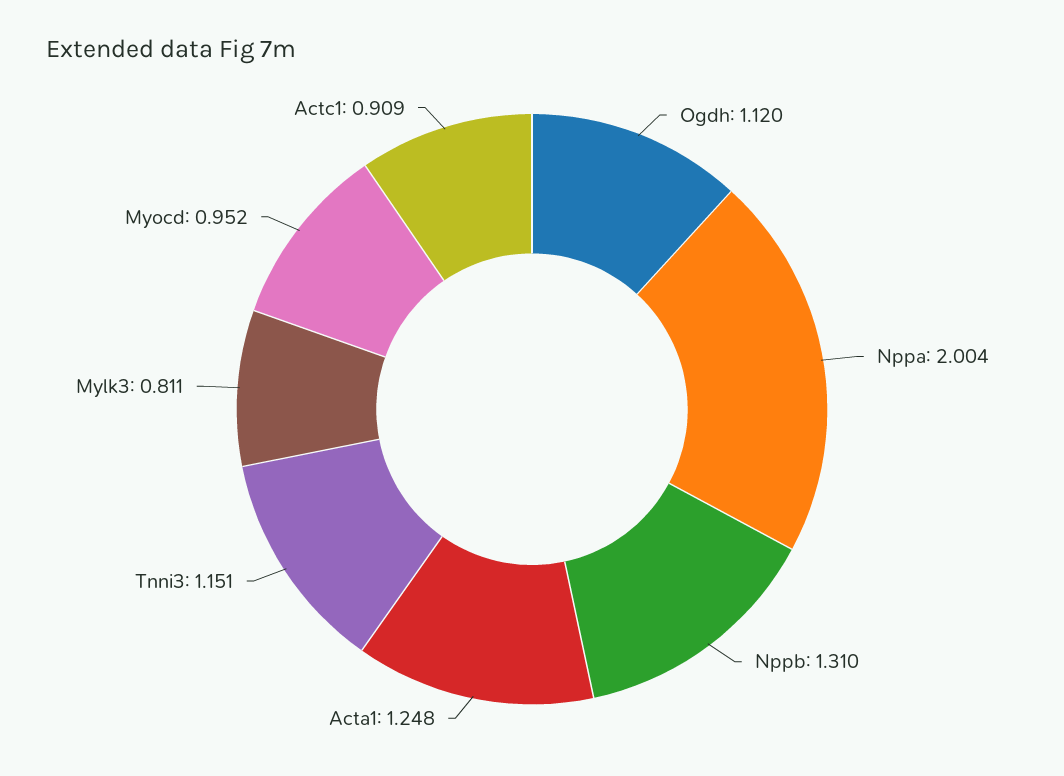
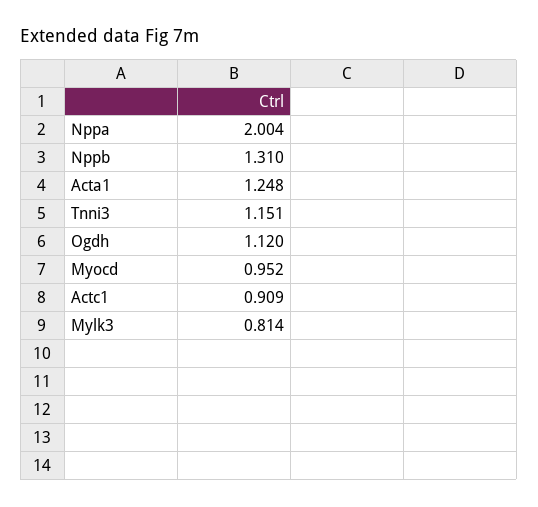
  {
    "Ogdh": 1.12,
    "Nppa": 2.004,
    "Nppb": 1.31,
    "Acta1": 1.248,
    "Tnni3": 1.151,
-   "Mylk3": 0.811,
+   "Mylk3": 0.814,
    "Myocd": 0.952,
    "Actc1": 0.909
  }

